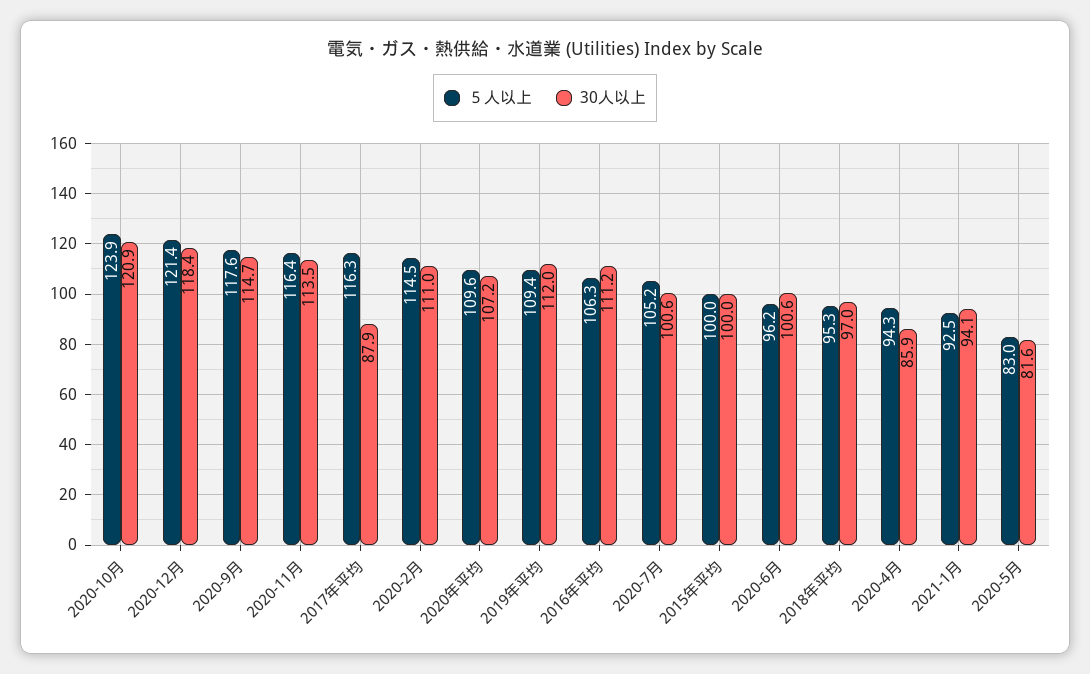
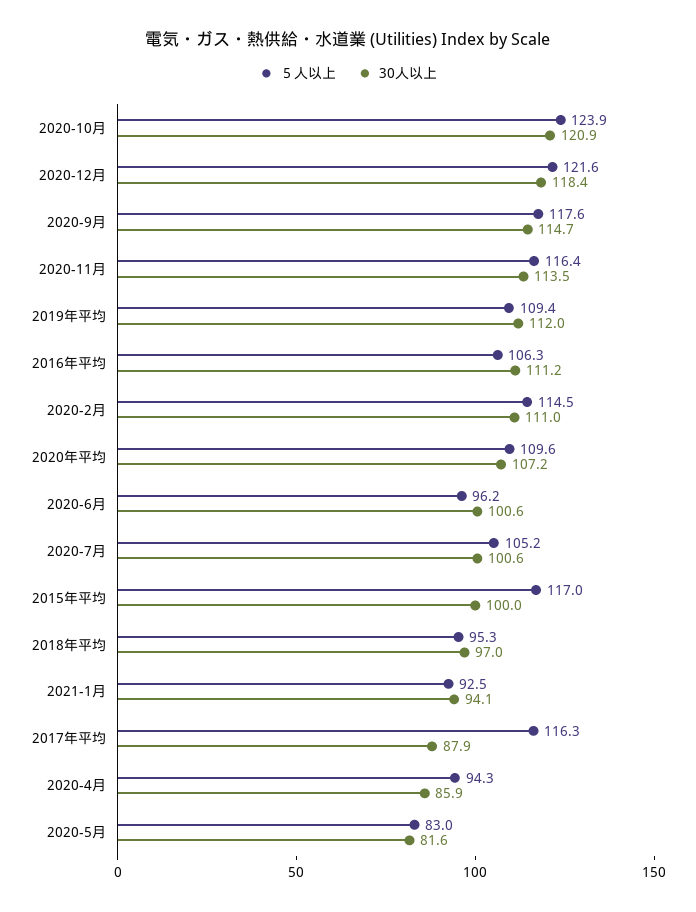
  {
    "５人以上": {
      "2020-10月": 123.9,
-     "2020-12月": 121.4,
+     "2020-12月": 121.6,
      "2020-9月": 117.6,
      "2020-11月": 116.4,
      "2017年平均": 116.3,
      "2020-2月": 114.5,
      "2020年平均": 109.6,
      "2019年平均": 109.4,
      "2016年平均": 106.3,
      "2020-7月": 105.2,
-     "2015年平均": 100,
+     "2015年平均": 117,
      "2020-6月": 96.2,
      "2018年平均": 95.3,
      "2020-4月": 94.3,
      "2021-1月": 92.5,
      "2020-5月": 83
    },
    "30人以上": {
      "2020-10月": 120.9,
      "2020-12月": 118.4,
      "2020-9月": 114.7,
      "2020-11月": 113.5,
      "2017年平均": 87.9,
      "2020-2月": 111,
      "2020年平均": 107.2,
      "2019年平均": 112,
      "2016年平均": 111.2,
      "2020-7月": 100.6,
      "2015年平均": 100,
      "2020-6月": 100.6,
      "2018年平均": 97,
      "2020-4月": 85.9,
      "2021-1月": 94.1,
      "2020-5月": 81.6
    }
  }

